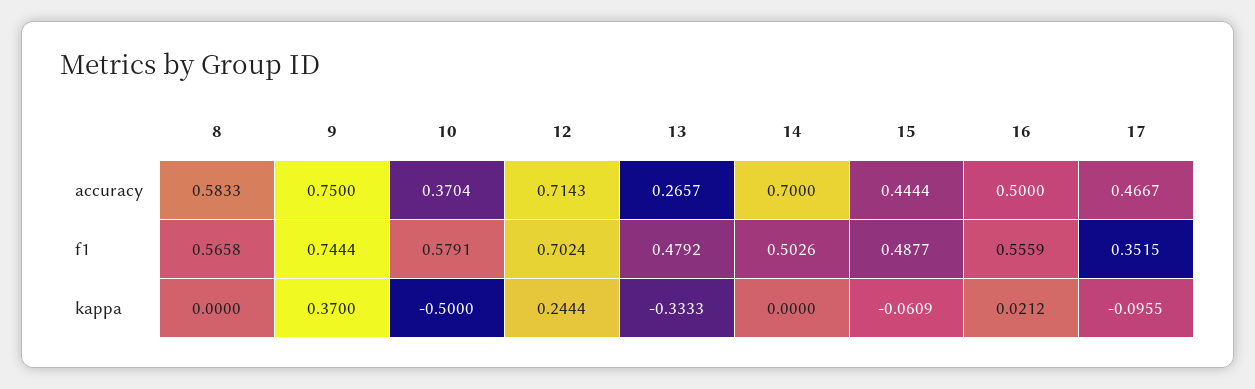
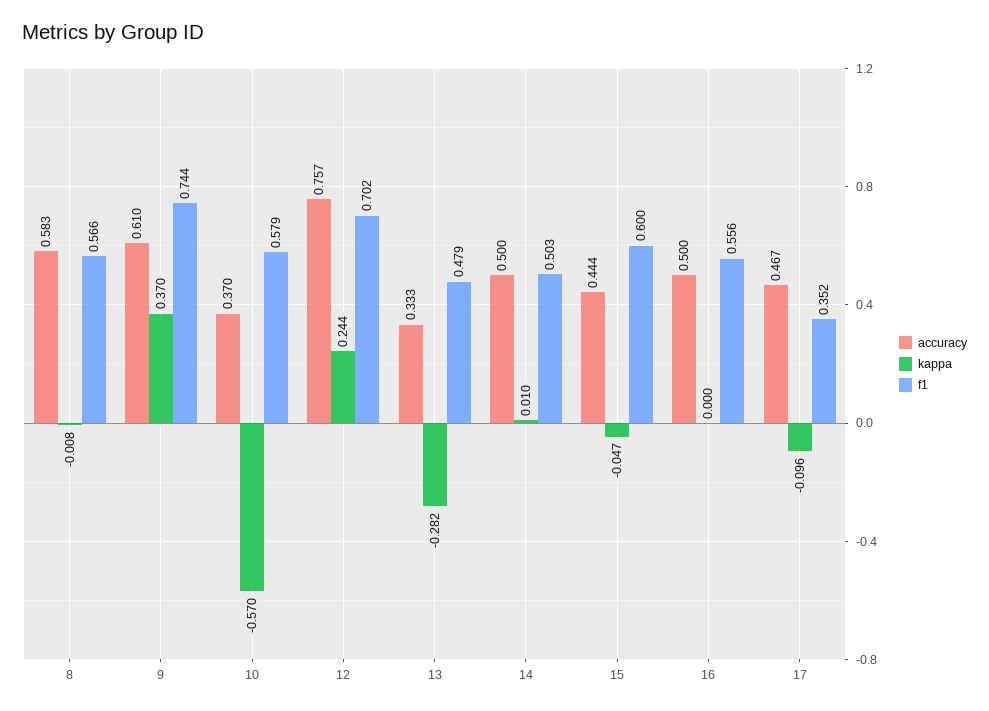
  {
    "accuracy": {
      "8": 0.5833,
-     "9": 0.75,
+     "9": 0.61,
      "10": 0.3704,
-     "12": 0.7143,
+     "12": 0.757,
-     "13": 0.2657,
+     "13": 0.333,
-     "14": 0.7,
+     "14": 0.5,
      "15": 0.4444,
      "16": 0.5,
      "17": 0.4667
    },
    "f1": {
      "8": 0.5658,
      "9": 0.7444,
      "10": 0.5791,
      "12": 0.7024,
      "13": 0.4792,
      "14": 0.5026,
-     "15": 0.4877,
+     "15": 0.6,
      "16": 0.5559,
      "17": 0.3515
    },
    "kappa": {
-     "8": 0,
+     "8": -0.008,
      "9": 0.37,
-     "10": -0.5,
+     "10": -0.57,
      "12": 0.2444,
-     "13": -0.3333,
+     "13": -0.282,
-     "14": 0,
+     "14": 0.01,
-     "15": -0.0609,
+     "15": -0.047,
-     "16": 0.0212,
+     "16": 0,
      "17": -0.0955
    }
  }

